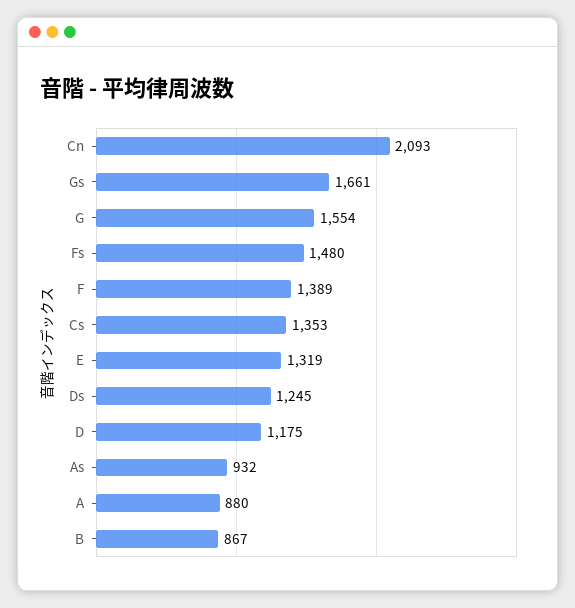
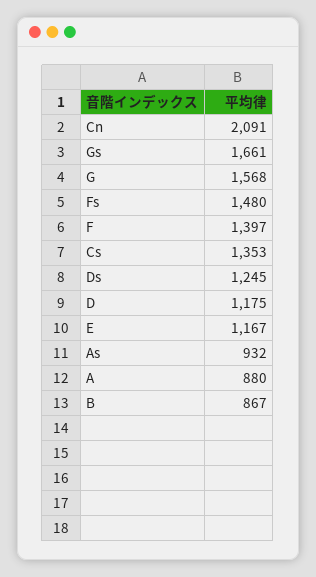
  {
-   "Cn": 2093,
+   "Cn": 2091,
    "Gs": 1661,
-   "G": 1554,
+   "G": 1568,
    "Fs": 1480,
-   "F": 1389,
+   "F": 1397,
    "Cs": 1353,
-   "E": 1319,
+   "E": 1167,
    "Ds": 1245,
    "D": 1175,
    "As": 932,
    "A": 880,
    "B": 867
  }

